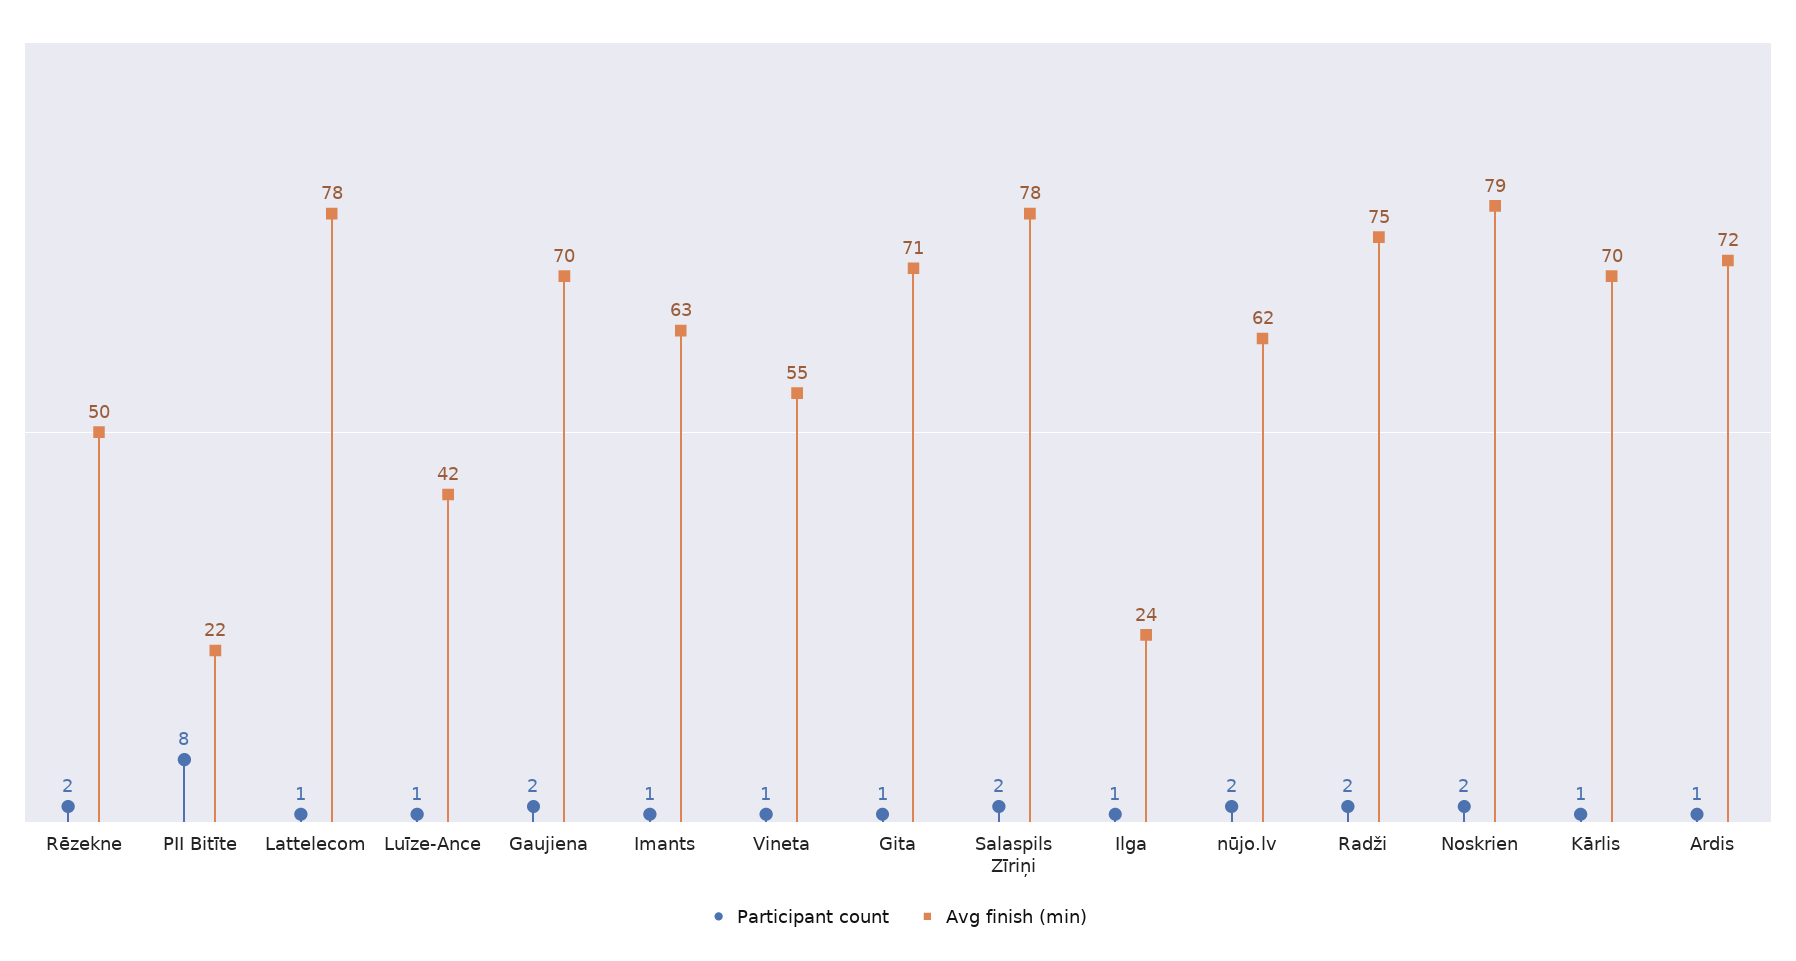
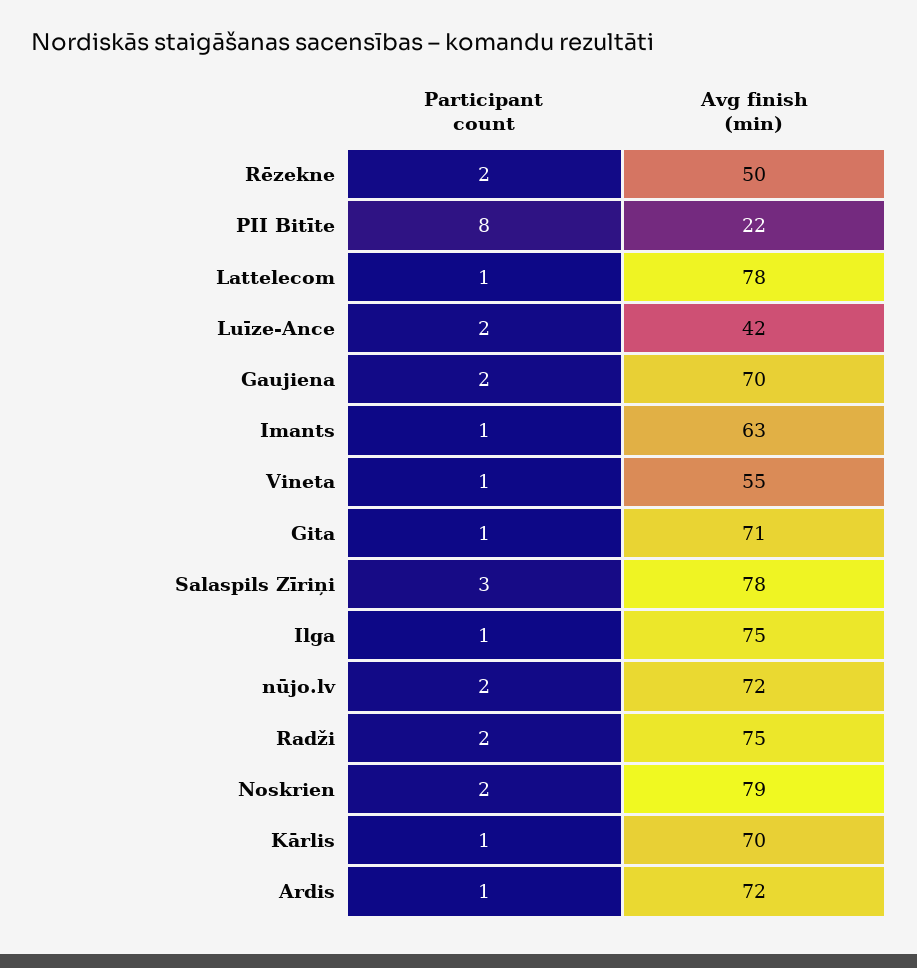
  {
    "Participant count": {
      "Rēzekne": 2,
      "PII Bitīte": 8,
      "Lattelecom": 1,
-     "Luīze-Ance": 1,
+     "Luīze-Ance": 2,
      "Gaujiena": 2,
      "Imants": 1,
      "Vineta": 1,
      "Gita": 1,
-     "Salaspils Zīriņi": 2,
+     "Salaspils Zīriņi": 3,
      "Ilga": 1,
      "nūjo.lv": 2,
      "Radži": 2,
      "Noskrien": 2,
      "Kārlis": 1,
      "Ardis": 1
    },
    "Avg finish (min)": {
      "Rēzekne": 50,
      "PII Bitīte": 22,
      "Lattelecom": 78,
      "Luīze-Ance": 42,
      "Gaujiena": 70,
      "Imants": 63,
      "Vineta": 55,
      "Gita": 71,
      "Salaspils Zīriņi": 78,
-     "Ilga": 24,
+     "Ilga": 75,
-     "nūjo.lv": 62,
+     "nūjo.lv": 72,
      "Radži": 75,
      "Noskrien": 79,
      "Kārlis": 70,
      "Ardis": 72
    }
  }

